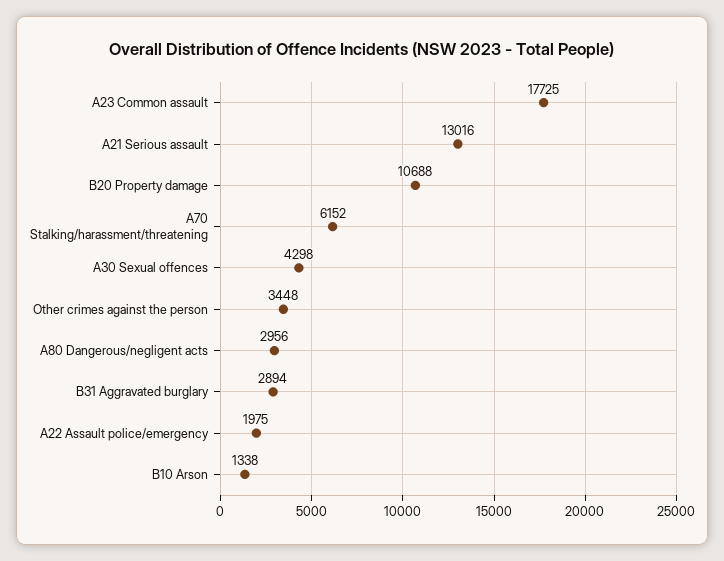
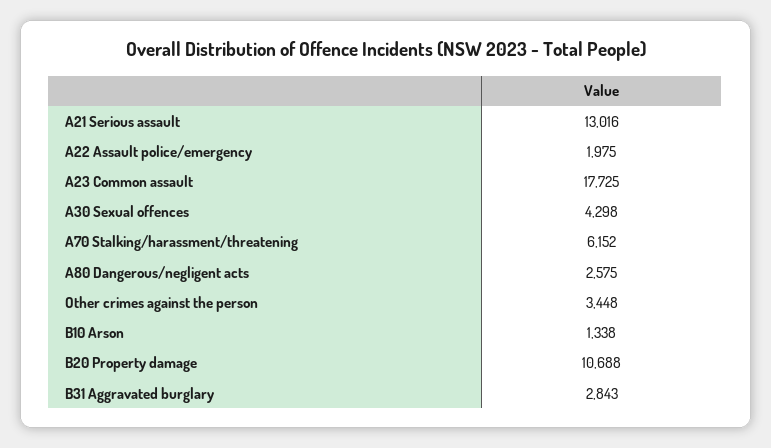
  {
    "A23 Common assault": 17725,
    "A21 Serious assault": 13016,
    "B20 Property damage": 10688,
    "A70 Stalking/harassment/threatening": 6152,
    "A30 Sexual offences": 4298,
    "Other crimes against the person": 3448,
-   "A80 Dangerous/negligent acts": 2956,
+   "A80 Dangerous/negligent acts": 2575,
-   "B31 Aggravated burglary": 2894,
+   "B31 Aggravated burglary": 2843,
    "A22 Assault police/emergency": 1975,
    "B10 Arson": 1338
  }

